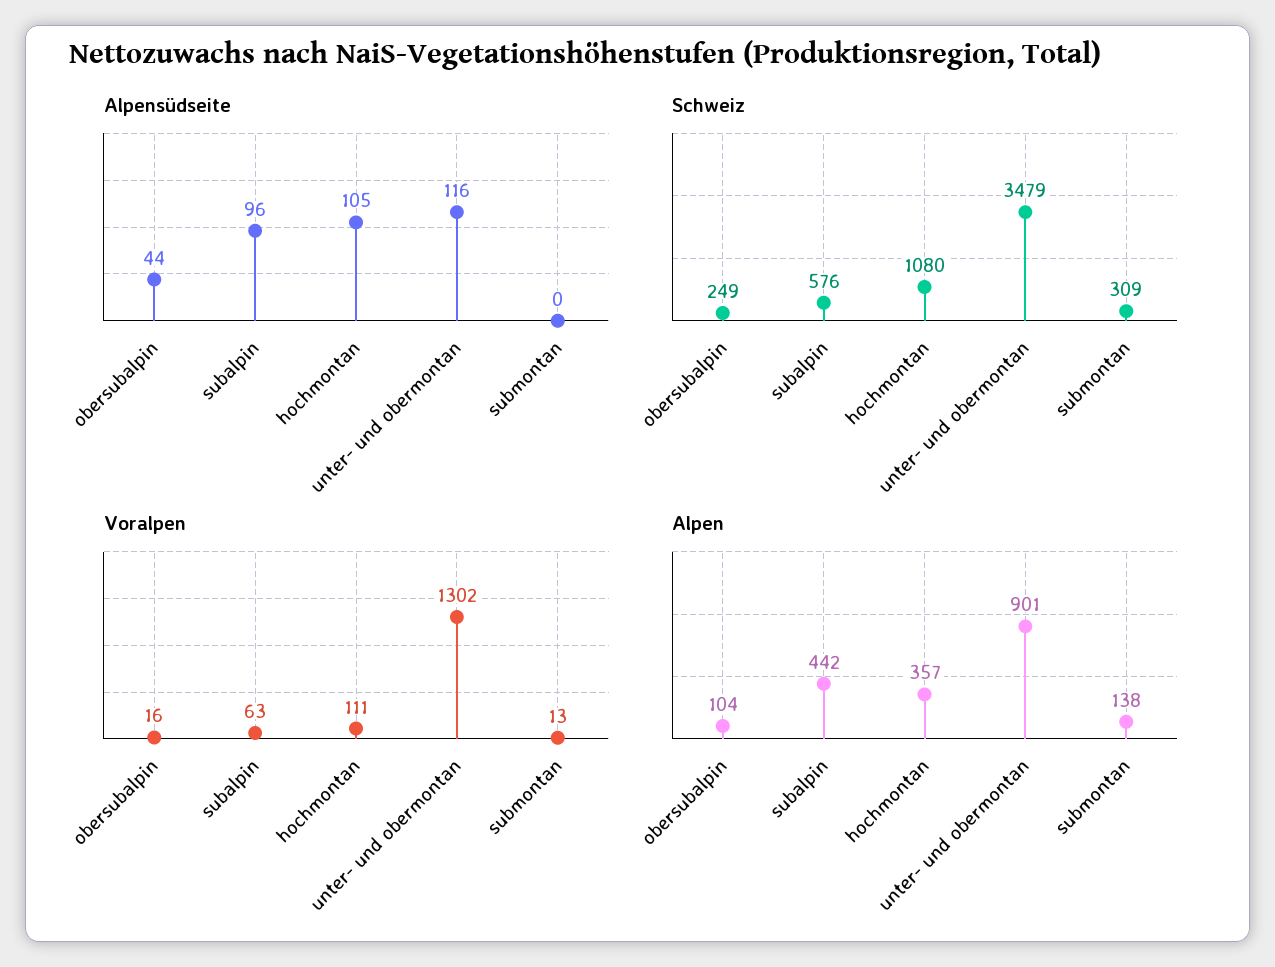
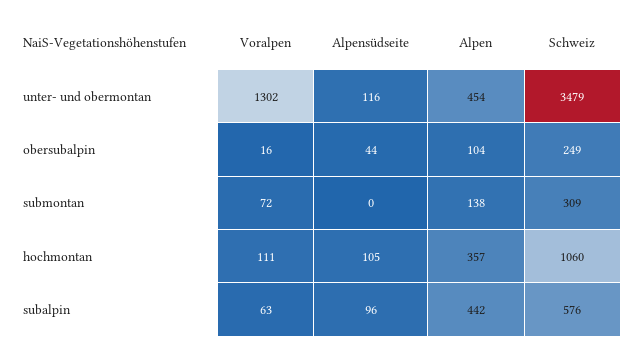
  {
    "Alpensüdseite": {
      "obersubalpin": 44,
      "subalpin": 96,
      "hochmontan": 105,
      "unter- und obermontan": 116,
      "submontan": 0
    },
    "Schweiz": {
      "obersubalpin": 249,
      "subalpin": 576,
-     "hochmontan": 1080,
+     "hochmontan": 1060,
      "unter- und obermontan": 3479,
      "submontan": 309
    },
    "Voralpen": {
      "obersubalpin": 16,
      "subalpin": 63,
      "hochmontan": 111,
      "unter- und obermontan": 1302,
-     "submontan": 13
+     "submontan": 72
    },
    "Alpen": {
      "obersubalpin": 104,
      "subalpin": 442,
      "hochmontan": 357,
-     "unter- und obermontan": 901,
+     "unter- und obermontan": 454,
      "submontan": 138
    }
  }

